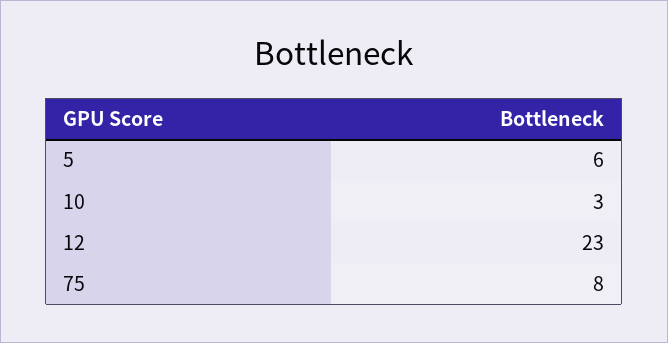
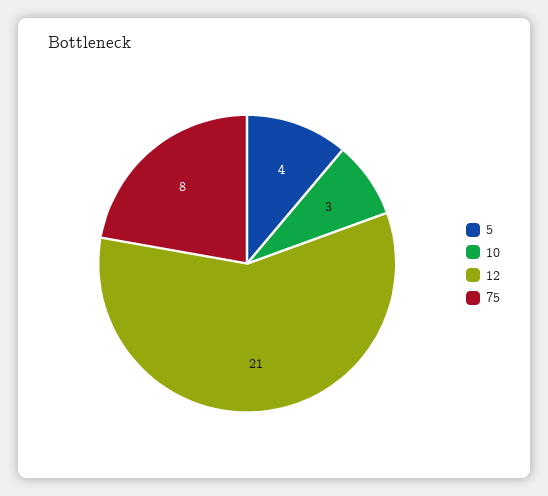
  {
-   "5": 6,
+   "5": 4,
    "10": 3,
-   "12": 23,
+   "12": 21,
    "75": 8
  }

